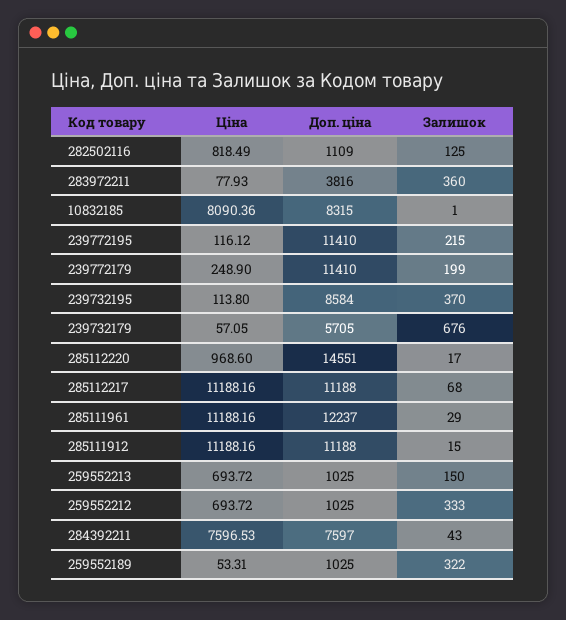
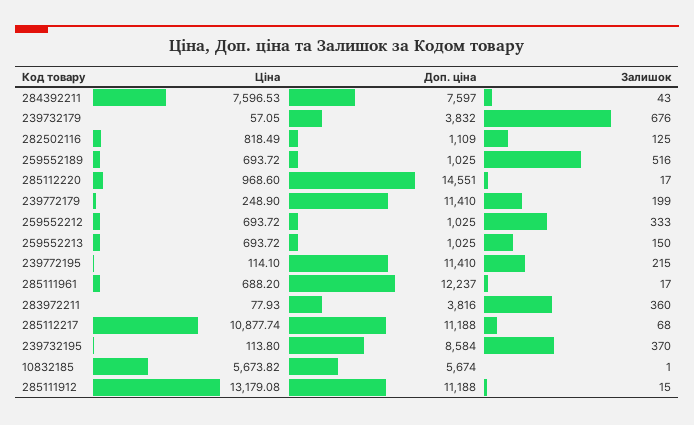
  {
    "Ціна": {
      "282502116": 818.49,
      "283972211": 77.93,
-     "10832185": 8090.36,
+     "10832185": 5673.82,
-     "239772195": 116.12,
+     "239772195": 114.1,
      "239772179": 248.9,
      "239732195": 113.8,
      "239732179": 57.05,
      "285112220": 968.6,
-     "285112217": 11188.16,
+     "285112217": 10877.74,
-     "285111961": 11188.16,
+     "285111961": 688.2,
-     "285111912": 11188.16,
+     "285111912": 13179.08,
      "259552213": 693.72,
      "259552212": 693.72,
      "284392211": 7596.53,
-     "259552189": 53.31
+     "259552189": 693.72
    },
    "Доп. ціна": {
      "282502116": 1109,
      "283972211": 3816,
-     "10832185": 8315,
+     "10832185": 5674,
      "239772195": 11410,
      "239772179": 11410,
      "239732195": 8584,
-     "239732179": 5705,
+     "239732179": 3832,
      "285112220": 14551,
      "285112217": 11188,
      "285111961": 12237,
      "285111912": 11188,
      "259552213": 1025,
      "259552212": 1025,
      "284392211": 7597,
      "259552189": 1025
    },
    "Залишок": {
      "282502116": 125,
      "283972211": 360,
      "10832185": 1,
      "239772195": 215,
      "239772179": 199,
      "239732195": 370,
      "239732179": 676,
      "285112220": 17,
      "285112217": 68,
-     "285111961": 29,
+     "285111961": 17,
      "285111912": 15,
      "259552213": 150,
      "259552212": 333,
      "284392211": 43,
-     "259552189": 322
+     "259552189": 516
    }
  }

